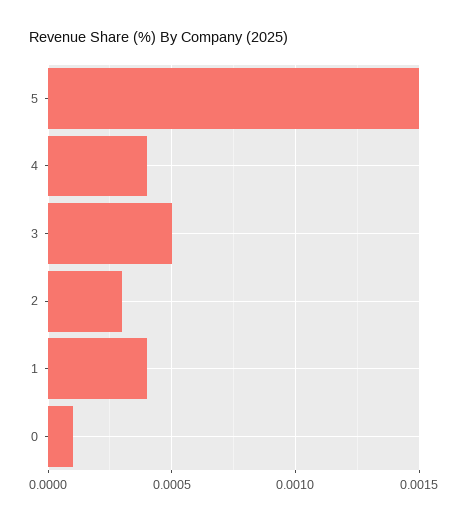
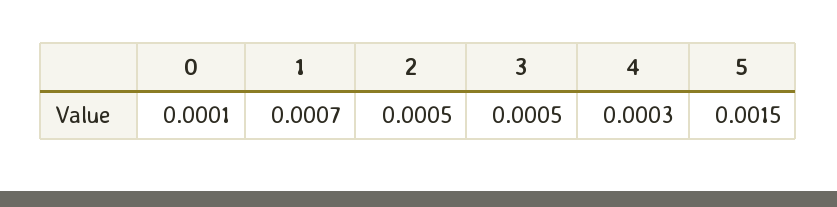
  {
    "5": 0.0015,
-   "4": 0.0004,
+   "4": 0.0003,
    "3": 0.0005,
-   "2": 0.0003,
+   "2": 0.0005,
-   "1": 0.0004,
+   "1": 0.0007,
    "0": 0.0001
  }

